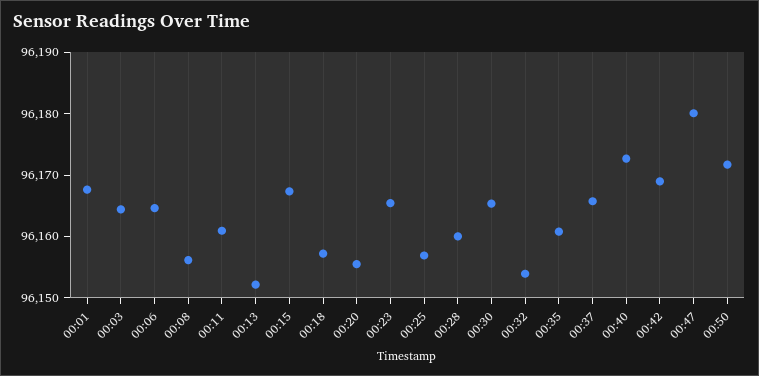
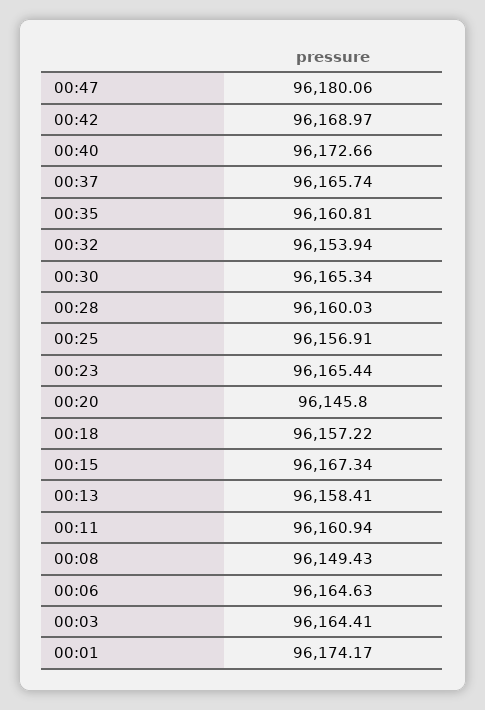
  {
-   "00:01": 96168,
+   "00:01": 96174.17,
    "00:03": 96164.41,
    "00:06": 96164.63,
-   "00:08": 96156,
+   "00:08": 96149.43,
    "00:11": 96160.94,
-   "00:13": 96152,
+   "00:13": 96158.41,
    "00:15": 96167.34,
    "00:18": 96157.22,
-   "00:20": 96156,
+   "00:20": 96145.8,
    "00:23": 96165.44,
    "00:25": 96156.91,
    "00:28": 96160.03,
    "00:30": 96165.34,
    "00:32": 96153.94,
    "00:35": 96160.81,
    "00:37": 96165.74,
    "00:40": 96172.66,
    "00:42": 96168.97,
-   "00:47": 96180.06,
+   "00:47": 96180.06
-   "00:50": 96172
  }

